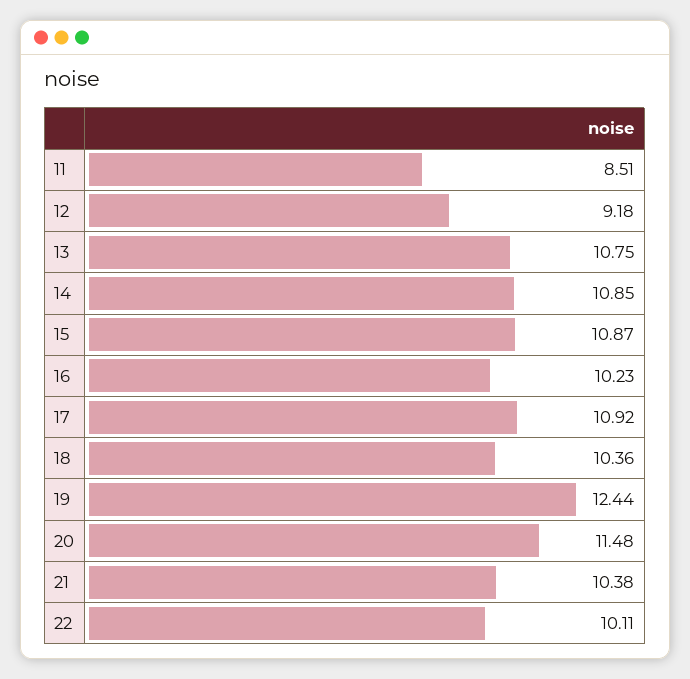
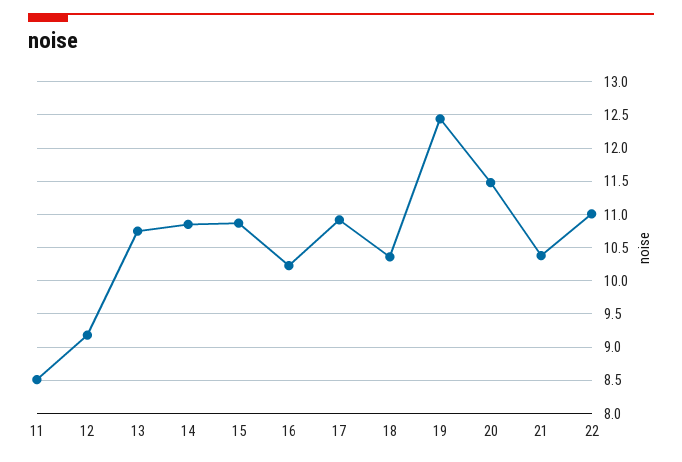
  {
    "11": 8.51,
    "12": 9.18,
    "13": 10.75,
    "14": 10.85,
    "15": 10.87,
    "16": 10.23,
    "17": 10.92,
    "18": 10.36,
    "19": 12.44,
    "20": 11.48,
    "21": 10.38,
-   "22": 10.11
+   "22": 11
  }

